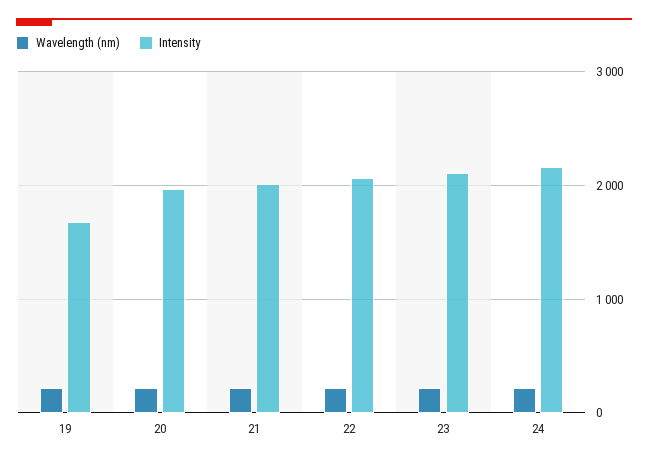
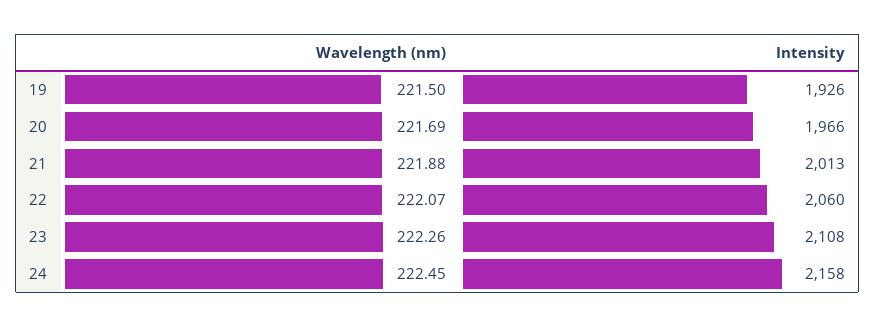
  {
    "Wavelength (nm)": {
      "19": 221.5,
      "20": 221.69,
      "21": 221.88,
      "22": 222.07,
      "23": 222.26,
      "24": 222.45
    },
    "Intensity": {
-     "19": 1700,
+     "19": 1926,
      "20": 1966,
      "21": 2013,
      "22": 2060,
      "23": 2108,
      "24": 2158
    }
  }

